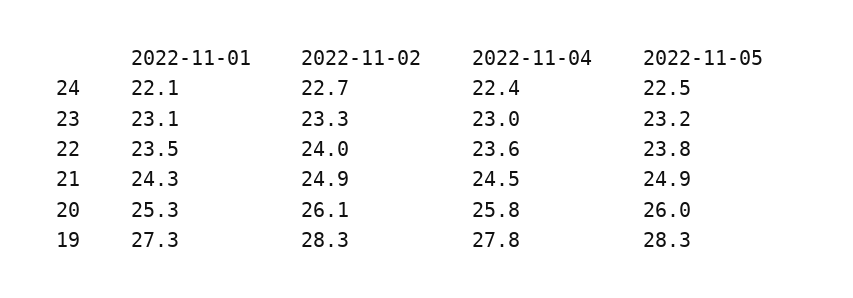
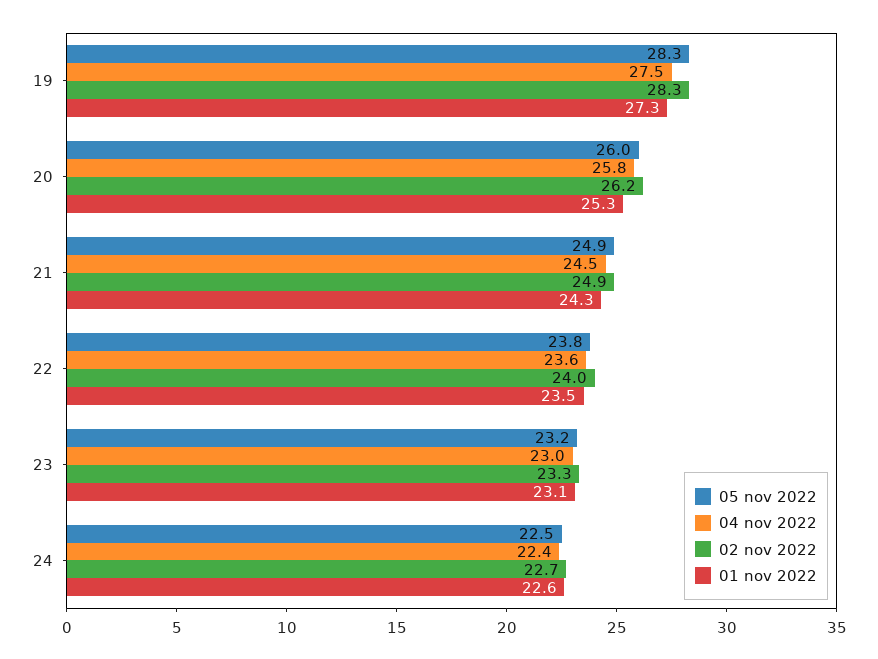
  {
    "2022-11-01": {
-     "24": 22.1,
+     "24": 22.6,
      "23": 23.1,
      "22": 23.5,
      "21": 24.3,
      "20": 25.3,
      "19": 27.3
    },
    "2022-11-02": {
      "24": 22.7,
      "23": 23.3,
      "22": 24,
      "21": 24.9,
-     "20": 26.1,
+     "20": 26.2,
      "19": 28.3
    },
    "2022-11-04": {
      "24": 22.4,
      "23": 23,
      "22": 23.6,
      "21": 24.5,
      "20": 25.8,
-     "19": 27.8
+     "19": 27.5
    },
    "2022-11-05": {
      "24": 22.5,
      "23": 23.2,
      "22": 23.8,
      "21": 24.9,
      "20": 26,
      "19": 28.3
    }
  }

